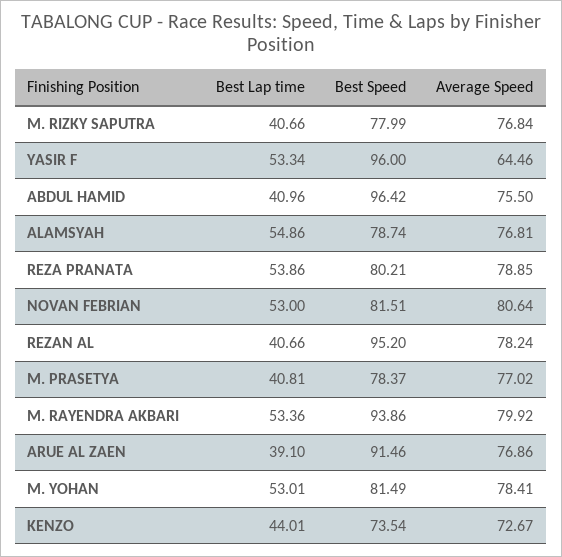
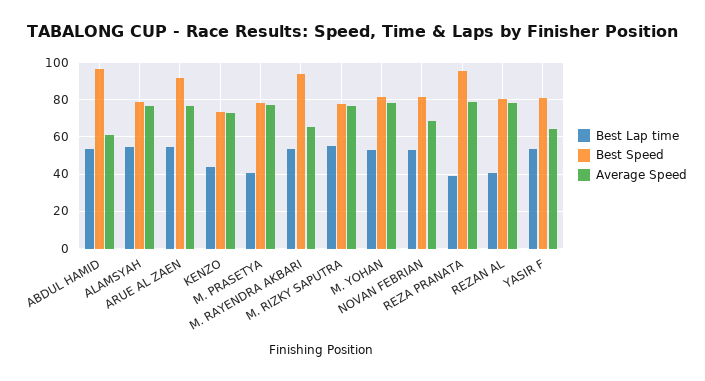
  {
    "Best Lap time": {
-     "M. RIZKY SAPUTRA": 40.66,
+     "M. RIZKY SAPUTRA": 55,
      "YASIR F": 53.34,
-     "ABDUL HAMID": 40.96,
+     "ABDUL HAMID": 55,
      "ALAMSYAH": 54.86,
-     "REZA PRANATA": 53.86,
+     "REZA PRANATA": 40,
      "NOVAN FEBRIAN": 53,
      "REZAN AL": 40.66,
      "M. PRASETYA": 40.81,
      "M. RAYENDRA AKBARI": 53.36,
-     "ARUE AL ZAEN": 39.1,
+     "ARUE AL ZAEN": 55,
      "M. YOHAN": 53.01,
      "KENZO": 44.01
    },
    "Best Speed": {
      "M. RIZKY SAPUTRA": 77.99,
-     "YASIR F": 96,
+     "YASIR F": 80,
      "ABDUL HAMID": 96.42,
      "ALAMSYAH": 78.74,
-     "REZA PRANATA": 80.21,
+     "REZA PRANATA": 95,
      "NOVAN FEBRIAN": 81.51,
-     "REZAN AL": 95.2,
+     "REZAN AL": 80,
      "M. PRASETYA": 78.37,
      "M. RAYENDRA AKBARI": 93.86,
      "ARUE AL ZAEN": 91.46,
      "M. YOHAN": 81.49,
      "KENZO": 73.54
    },
    "Average Speed": {
      "M. RIZKY SAPUTRA": 76.84,
      "YASIR F": 64.46,
-     "ABDUL HAMID": 75.5,
+     "ABDUL HAMID": 60,
      "ALAMSYAH": 76.81,
      "REZA PRANATA": 78.85,
-     "NOVAN FEBRIAN": 80.64,
+     "NOVAN FEBRIAN": 70,
      "REZAN AL": 78.24,
      "M. PRASETYA": 77.02,
-     "M. RAYENDRA AKBARI": 79.92,
+     "M. RAYENDRA AKBARI": 65,
      "ARUE AL ZAEN": 76.86,
      "M. YOHAN": 78.41,
      "KENZO": 72.67
    }
  }

